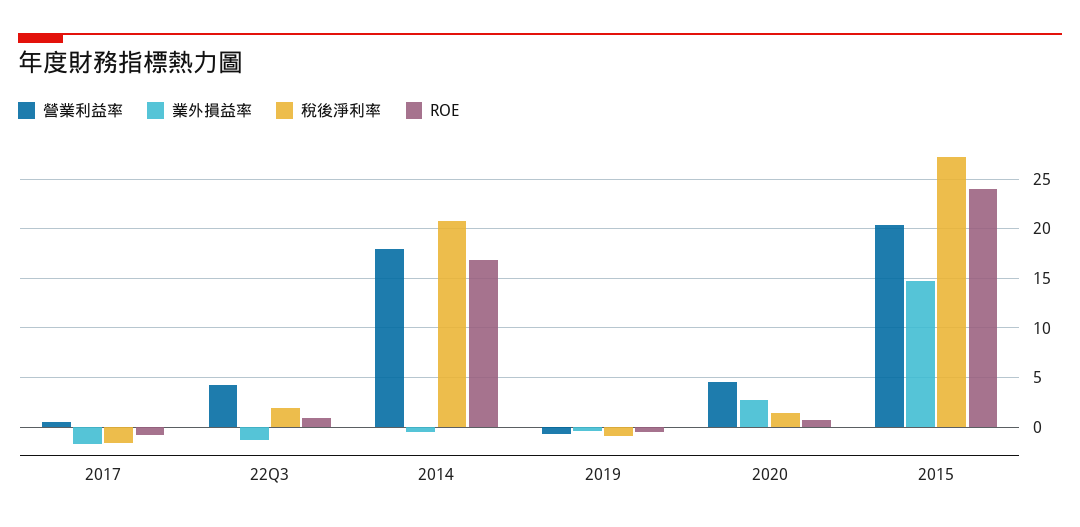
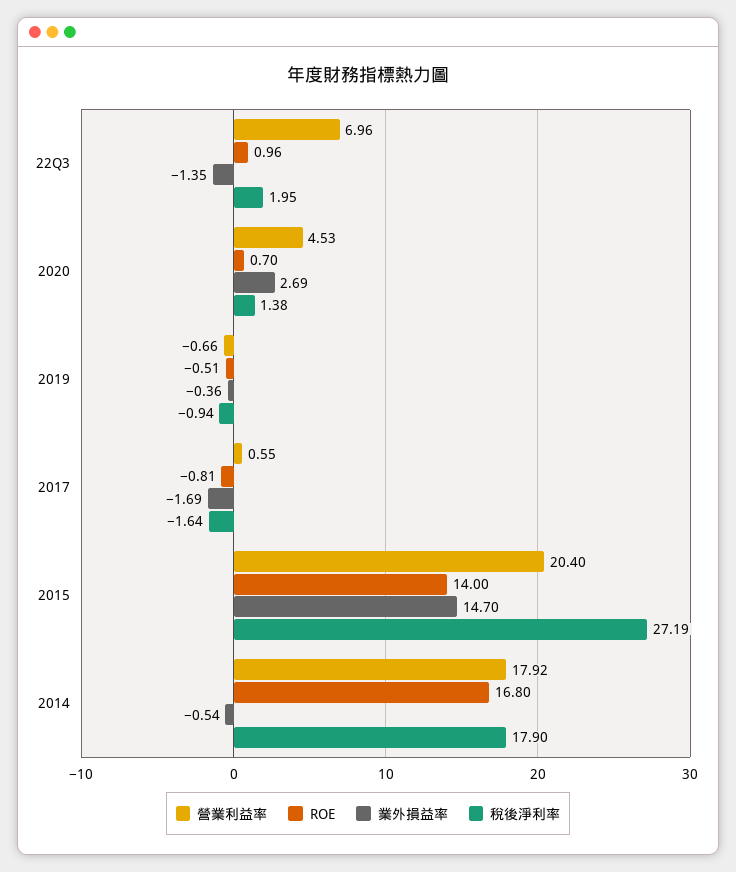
  {
    "營業利益率": {
      "2017": 0.55,
-     "22Q3": 4,
+     "22Q3": 6.96,
      "2014": 17.92,
      "2019": -0.66,
      "2020": 4.53,
      "2015": 20.4
    },
    "業外損益率": {
      "2017": -1.69,
      "22Q3": -1.35,
      "2014": -0.54,
      "2019": -0.36,
      "2020": 2.69,
      "2015": 14.7
    },
    "稅後淨利率": {
      "2017": -1.64,
      "22Q3": 1.95,
-     "2014": 21,
+     "2014": 17.9,
      "2019": -0.94,
      "2020": 1.38,
      "2015": 27.19
    },
    "ROE": {
      "2017": -0.81,
      "22Q3": 0.96,
      "2014": 16.8,
      "2019": -0.51,
      "2020": 0.7,
-     "2015": 24
+     "2015": 14
    }
  }

